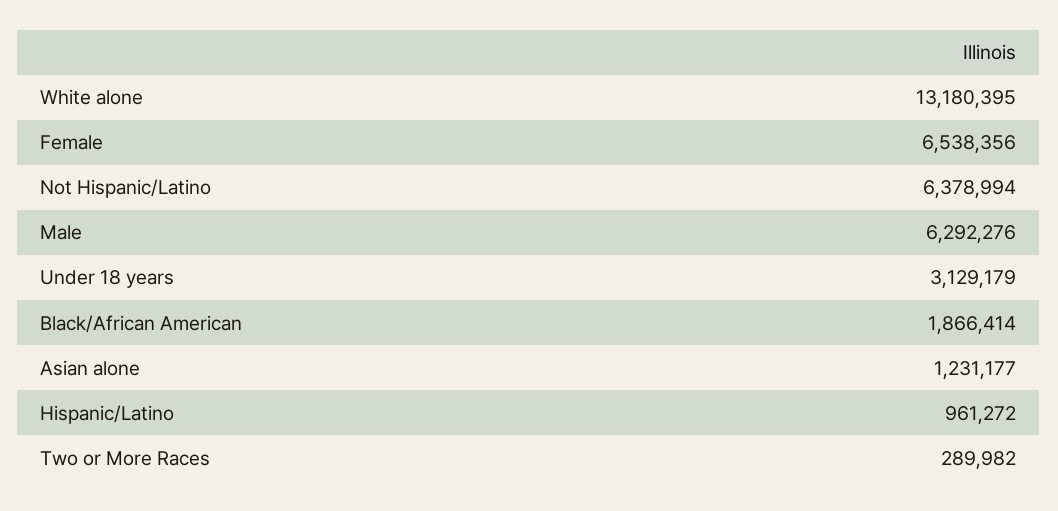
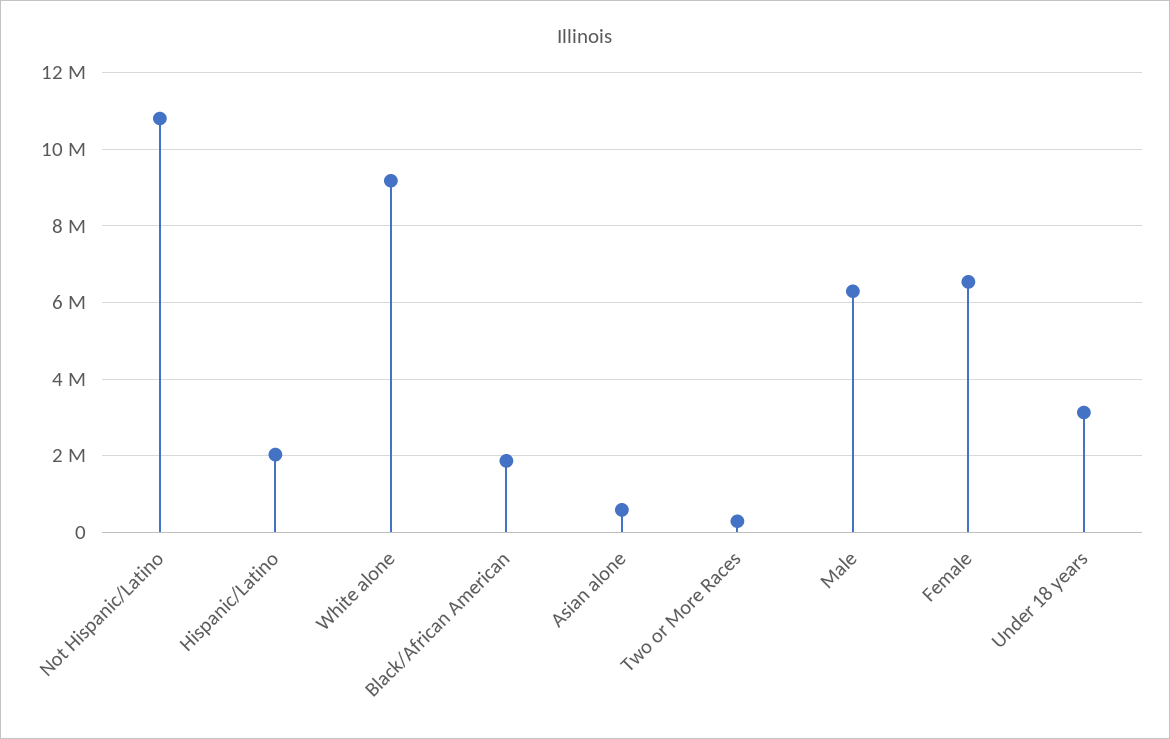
  {
-   "White alone": 13180395,
+   "White alone": 9200000,
    "Female": 6538356,
-   "Not Hispanic/Latino": 6378994,
+   "Not Hispanic/Latino": 10800000,
    "Male": 6292276,
    "Under 18 years": 3129179,
    "Black/African American": 1866414,
-   "Asian alone": 1231177,
+   "Asian alone": 600000,
-   "Hispanic/Latino": 961272,
+   "Hispanic/Latino": 2000000,
    "Two or More Races": 289982
  }

